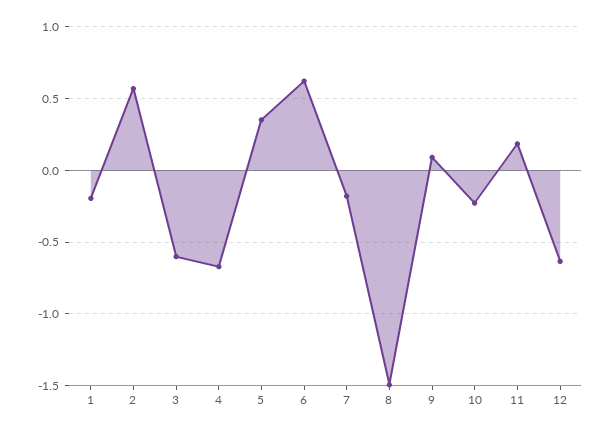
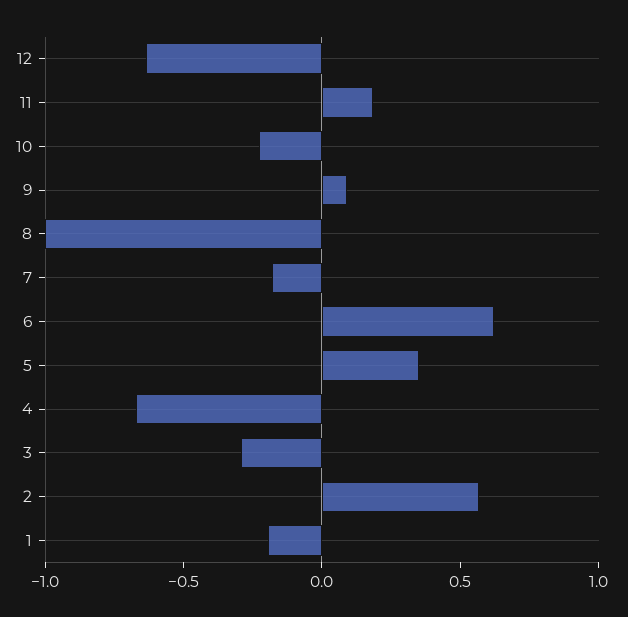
  {
    "1": -0.2,
    "2": 0.55,
-   "3": -0.6,
+   "3": -0.3,
    "4": -0.65,
    "5": 0.35,
    "6": 0.6,
    "7": -0.2,
-   "8": -1.5,
+   "8": -1,
    "9": 0.1,
    "10": -0.25,
    "11": 0.2,
    "12": -0.65
  }

